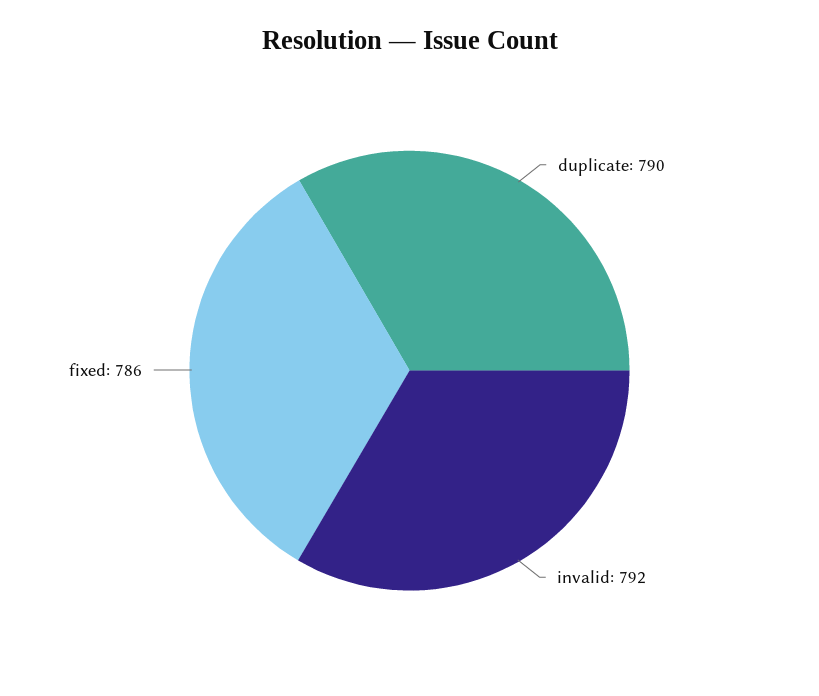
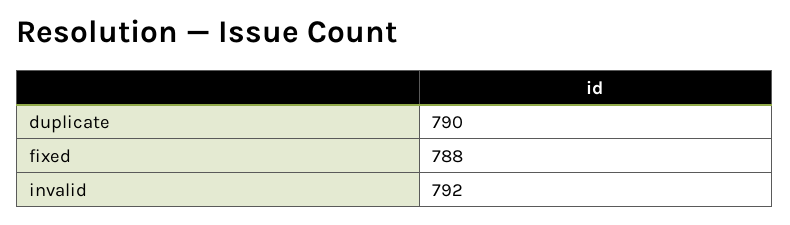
  {
    "duplicate": 790,
    "invalid": 792,
-   "fixed": 786
+   "fixed": 788
  }

